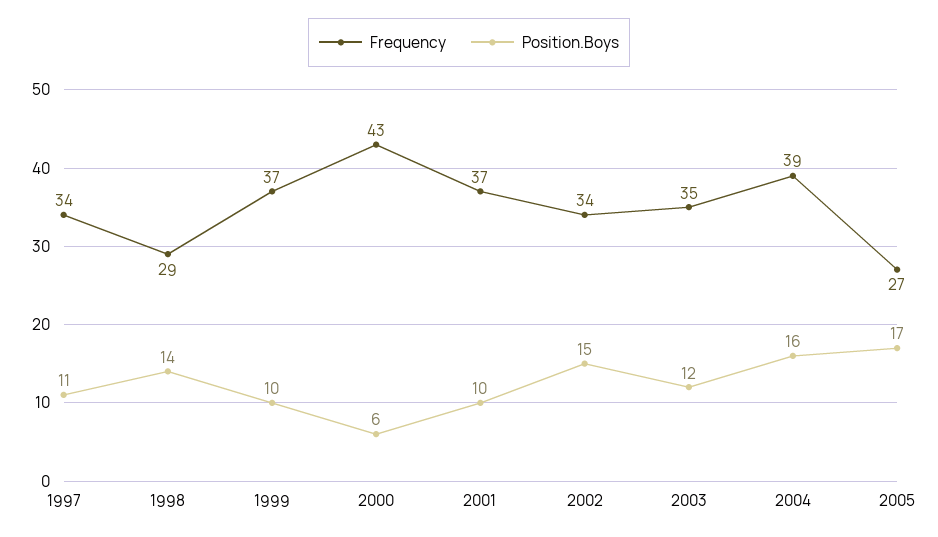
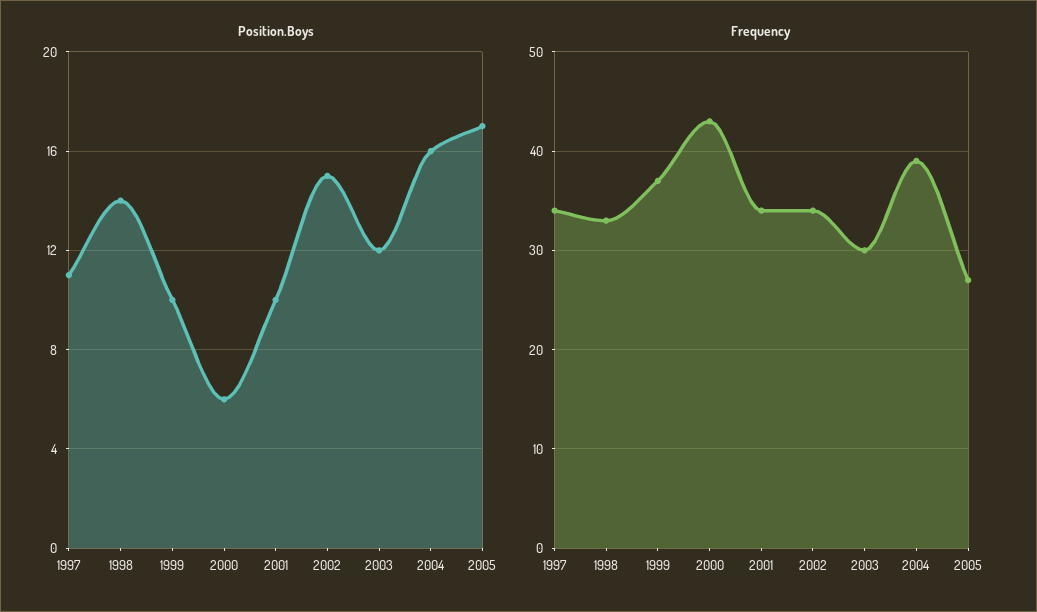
  {
    "Frequency": {
      "1997": 34,
-     "1998": 29,
+     "1998": 33,
      "1999": 37,
      "2000": 43,
-     "2001": 37,
+     "2001": 34,
      "2002": 34,
-     "2003": 35,
+     "2003": 30,
      "2004": 39,
      "2005": 27
    },
    "Position.Boys": {
      "1997": 11,
      "1998": 14,
      "1999": 10,
      "2000": 6,
      "2001": 10,
      "2002": 15,
      "2003": 12,
      "2004": 16,
      "2005": 17
    }
  }

